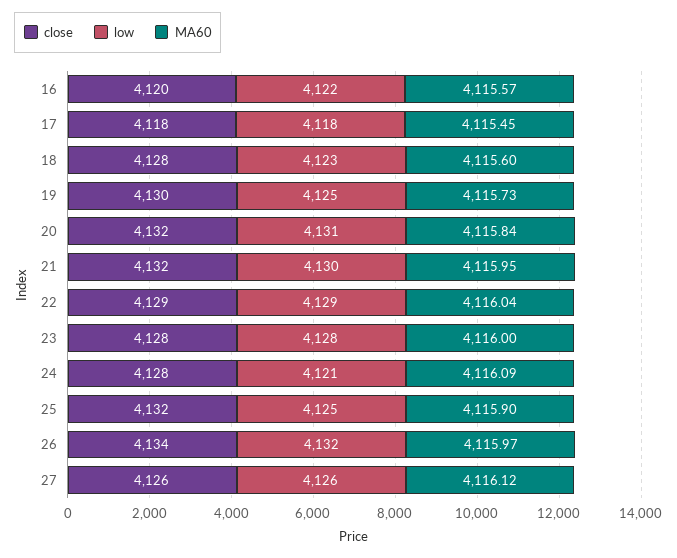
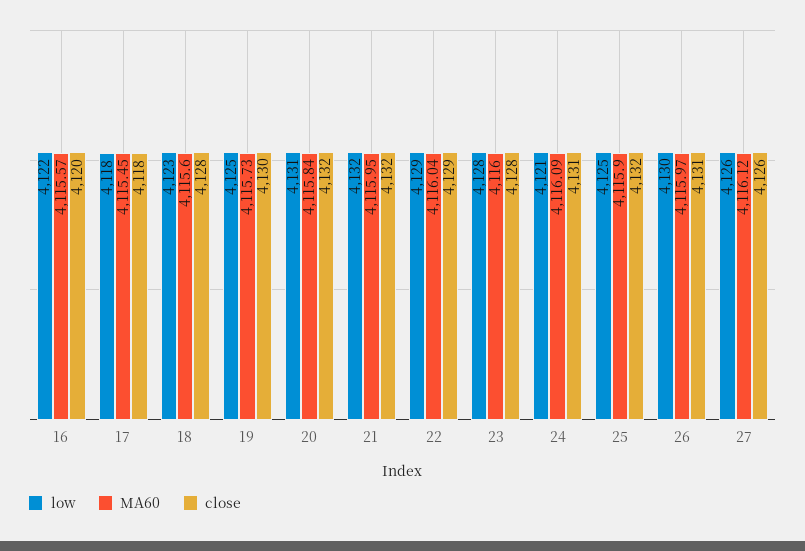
  {
    "close": {
      "16": 4120,
      "17": 4118,
      "18": 4128,
      "19": 4130,
      "20": 4132,
      "21": 4132,
      "22": 4129,
      "23": 4128,
-     "24": 4128,
+     "24": 4131,
      "25": 4132,
-     "26": 4134,
+     "26": 4131,
      "27": 4126
    },
    "low": {
      "16": 4122,
      "17": 4118,
      "18": 4123,
      "19": 4125,
      "20": 4131,
-     "21": 4130,
+     "21": 4132,
      "22": 4129,
      "23": 4128,
      "24": 4121,
      "25": 4125,
-     "26": 4132,
+     "26": 4130,
      "27": 4126
    },
    "MA60": {
      "16": 4115.57,
      "17": 4115.45,
      "18": 4115.6,
      "19": 4115.73,
      "20": 4115.84,
      "21": 4115.95,
      "22": 4116.04,
      "23": 4116,
      "24": 4116.09,
      "25": 4115.9,
      "26": 4115.97,
      "27": 4116.12
    }
  }

